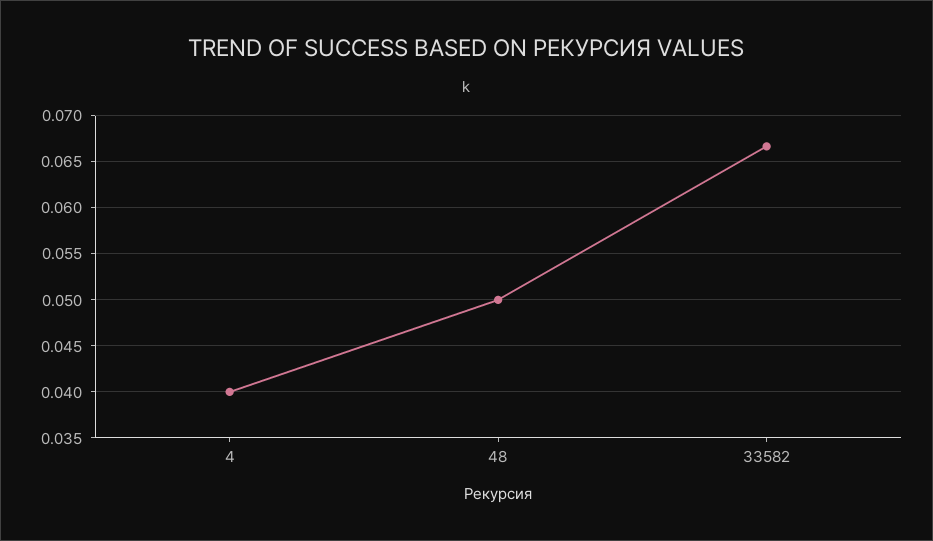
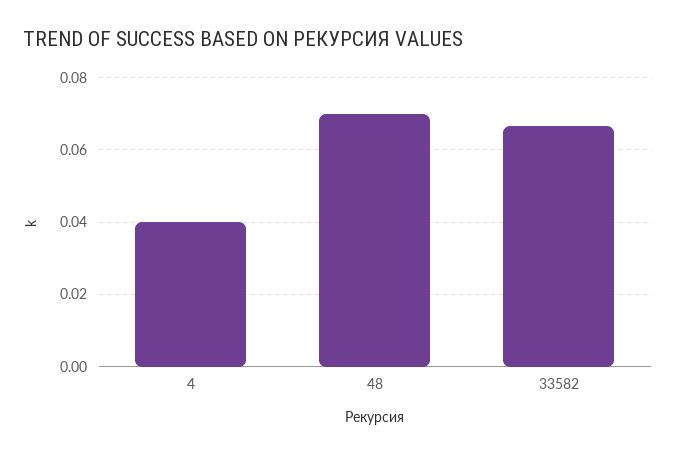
  {
    "4": 0.04,
-   "48": 0.05,
+   "48": 0.07,
    "33582": 0.067
  }

